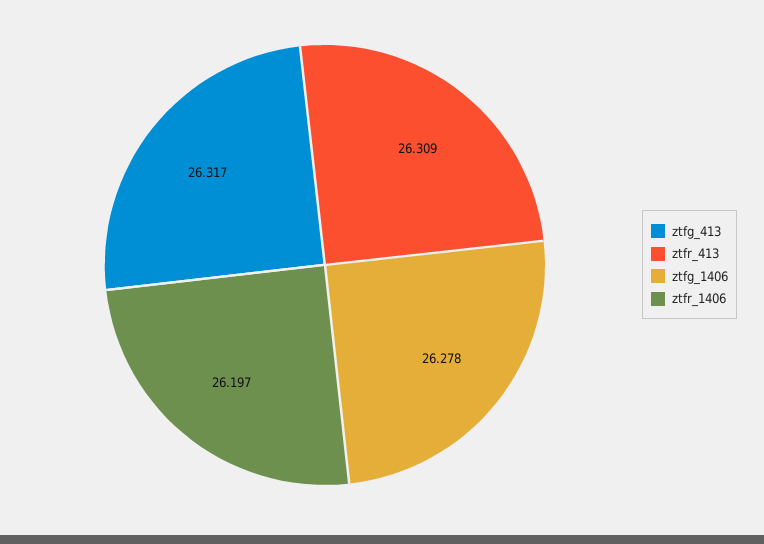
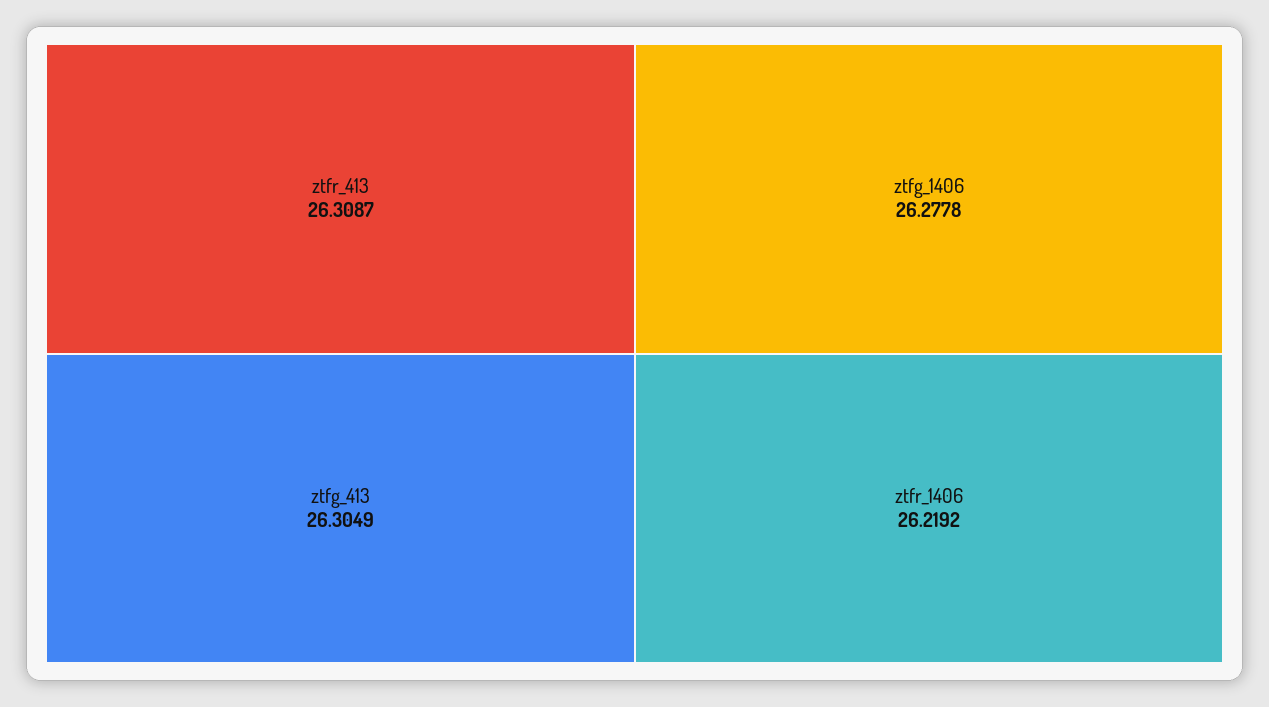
  {
-   "ztfg_413": 26.317,
+   "ztfg_413": 26.3049,
    "ztfr_413": 26.3087,
    "ztfg_1406": 26.2778,
-   "ztfr_1406": 26.197
+   "ztfr_1406": 26.2192
  }

